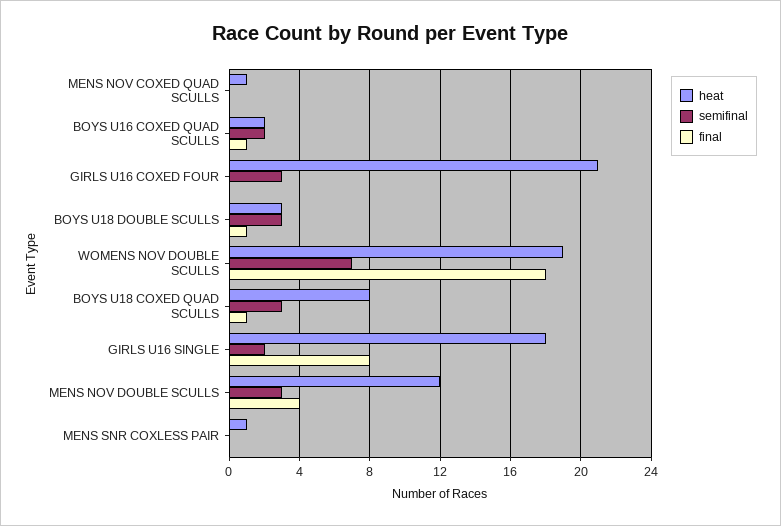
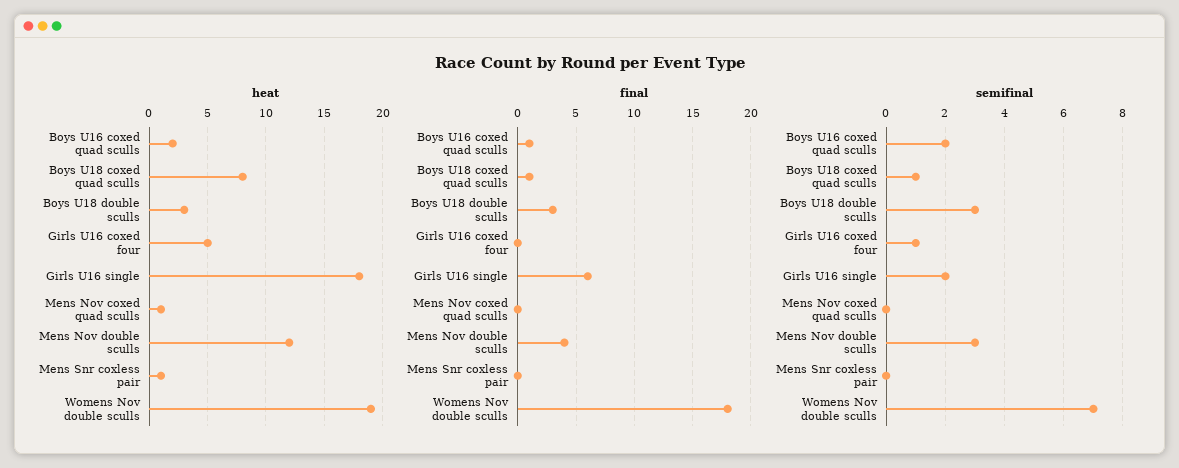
  {
    "heat": {
      "MENS NOV COXED QUAD SCULLS": 1,
      "BOYS U16 COXED QUAD SCULLS": 2,
-     "GIRLS U16 COXED FOUR": 21,
+     "GIRLS U16 COXED FOUR": 5,
      "BOYS U18 DOUBLE SCULLS": 3,
      "WOMENS NOV DOUBLE SCULLS": 19,
      "BOYS U18 COXED QUAD SCULLS": 8,
      "GIRLS U16 SINGLE": 18,
      "MENS NOV DOUBLE SCULLS": 12,
      "MENS SNR COXLESS PAIR": 1
    },
    "semifinal": {
      "MENS NOV COXED QUAD SCULLS": 0,
      "BOYS U16 COXED QUAD SCULLS": 2,
-     "GIRLS U16 COXED FOUR": 3,
+     "GIRLS U16 COXED FOUR": 1,
      "BOYS U18 DOUBLE SCULLS": 3,
      "WOMENS NOV DOUBLE SCULLS": 7,
-     "BOYS U18 COXED QUAD SCULLS": 3,
+     "BOYS U18 COXED QUAD SCULLS": 1,
      "GIRLS U16 SINGLE": 2,
      "MENS NOV DOUBLE SCULLS": 3,
      "MENS SNR COXLESS PAIR": 0
    },
    "final": {
      "MENS NOV COXED QUAD SCULLS": 0,
      "BOYS U16 COXED QUAD SCULLS": 1,
      "GIRLS U16 COXED FOUR": 0,
-     "BOYS U18 DOUBLE SCULLS": 1,
+     "BOYS U18 DOUBLE SCULLS": 3,
      "WOMENS NOV DOUBLE SCULLS": 18,
      "BOYS U18 COXED QUAD SCULLS": 1,
-     "GIRLS U16 SINGLE": 8,
+     "GIRLS U16 SINGLE": 6,
      "MENS NOV DOUBLE SCULLS": 4,
      "MENS SNR COXLESS PAIR": 0
    }
  }

